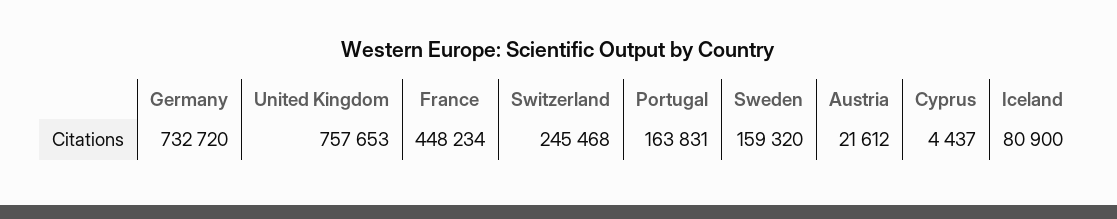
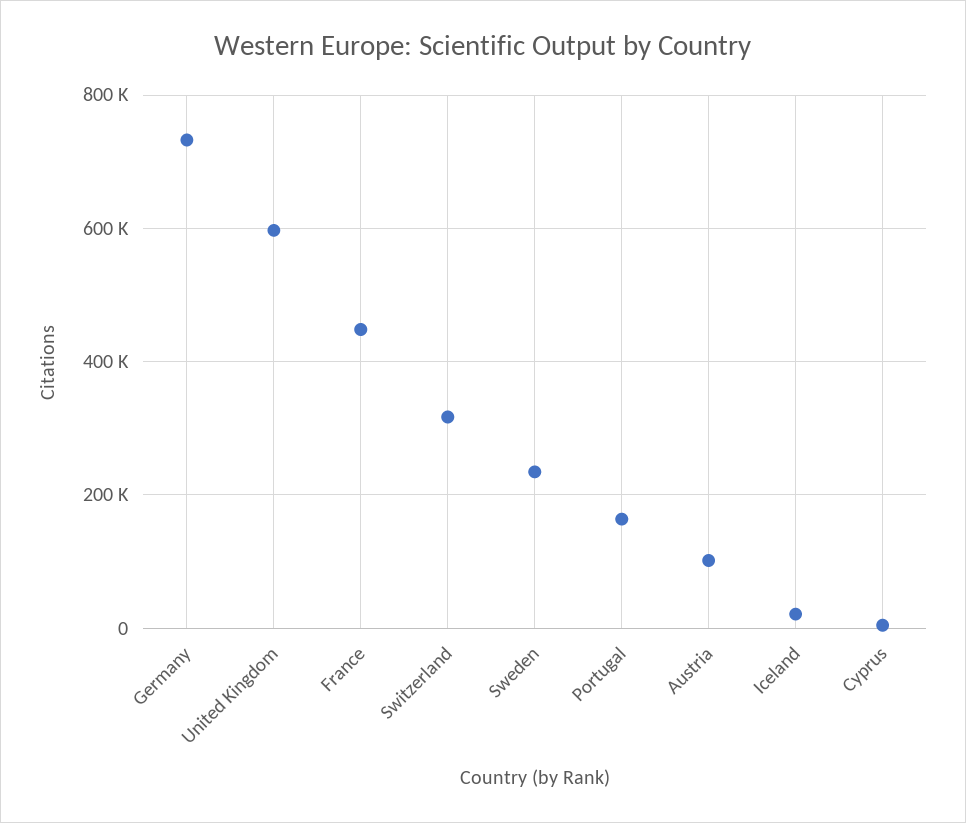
  {
    "Germany": 732720,
-   "United Kingdom": 757653,
+   "United Kingdom": 600000,
    "France": 448234,
-   "Switzerland": 245468,
+   "Switzerland": 320000,
    "Portugal": 163831,
-   "Sweden": 159320,
+   "Sweden": 240000,
-   "Austria": 21612,
+   "Austria": 100000,
    "Cyprus": 4437,
-   "Iceland": 80900
+   "Iceland": 20000
  }

